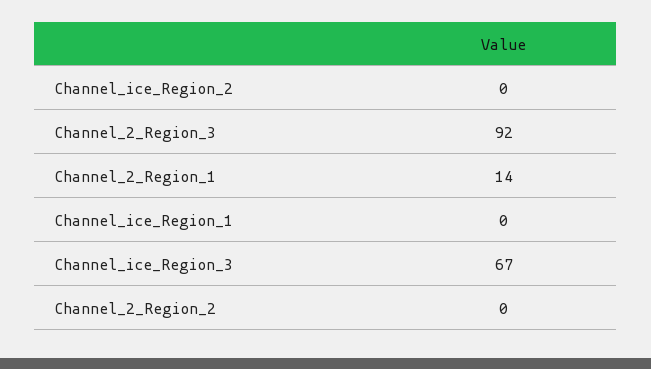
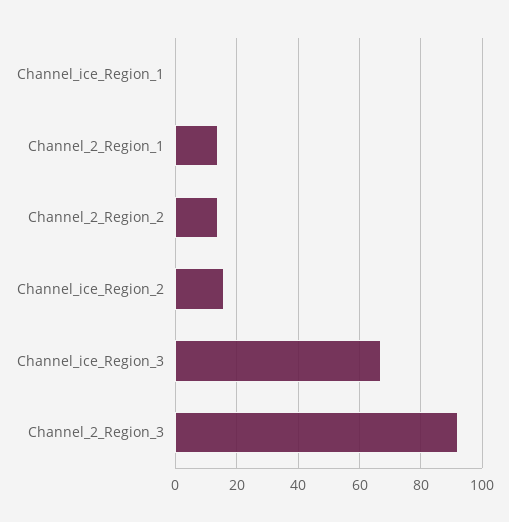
  {
-   "Channel_ice_Region_2": 0,
+   "Channel_ice_Region_2": 15,
    "Channel_2_Region_3": 92,
    "Channel_2_Region_1": 14,
    "Channel_ice_Region_1": 0,
    "Channel_ice_Region_3": 67,
-   "Channel_2_Region_2": 0
+   "Channel_2_Region_2": 15
  }

